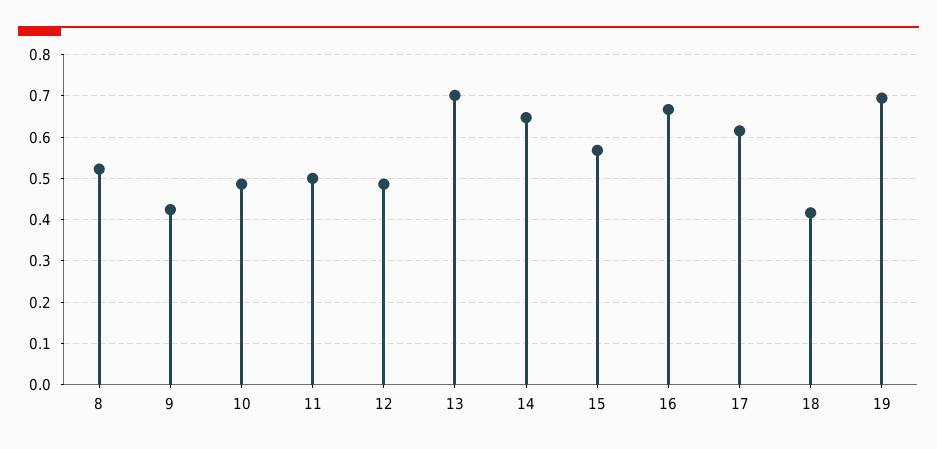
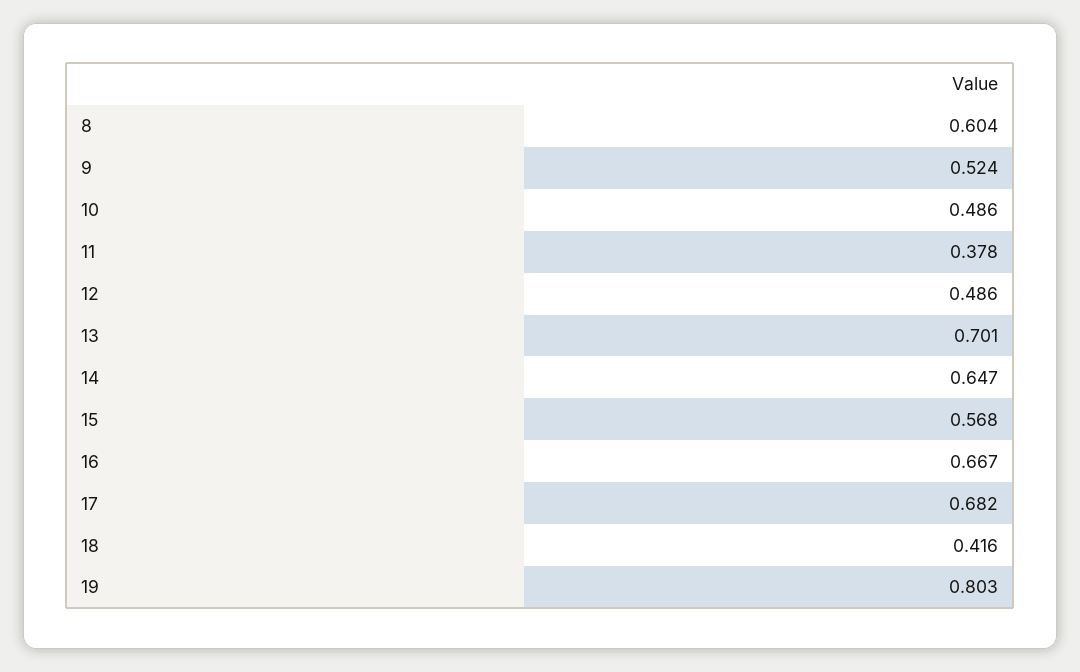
  {
-   "8": 0.52,
+   "8": 0.604,
-   "9": 0.42,
+   "9": 0.524,
    "10": 0.486,
-   "11": 0.5,
+   "11": 0.378,
    "12": 0.486,
    "13": 0.701,
    "14": 0.647,
    "15": 0.568,
    "16": 0.667,
-   "17": 0.62,
+   "17": 0.682,
    "18": 0.416,
-   "19": 0.7
+   "19": 0.803
  }

